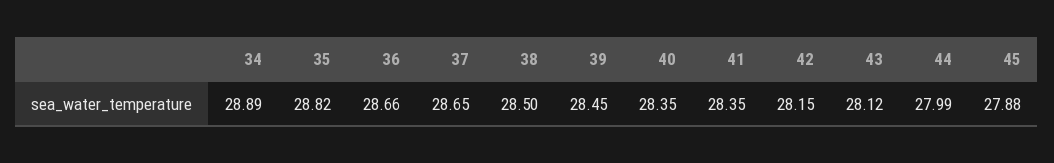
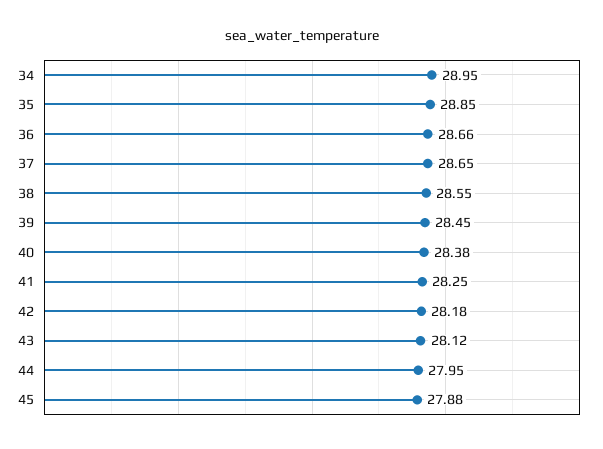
  {
-   "34": 28.89,
+   "34": 28.95,
-   "35": 28.82,
+   "35": 28.85,
    "36": 28.66,
    "37": 28.65,
-   "38": 28.5,
+   "38": 28.55,
    "39": 28.45,
-   "40": 28.35,
+   "40": 28.38,
-   "41": 28.35,
+   "41": 28.25,
-   "42": 28.15,
+   "42": 28.18,
    "43": 28.12,
-   "44": 27.99,
+   "44": 27.95,
    "45": 27.88
  }

